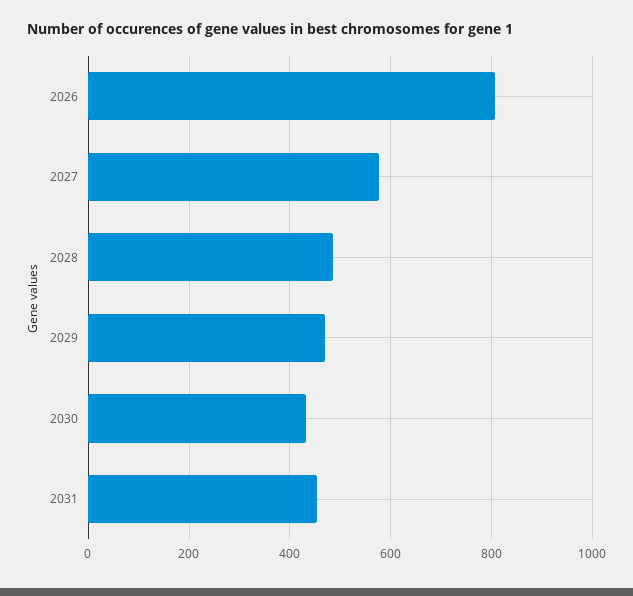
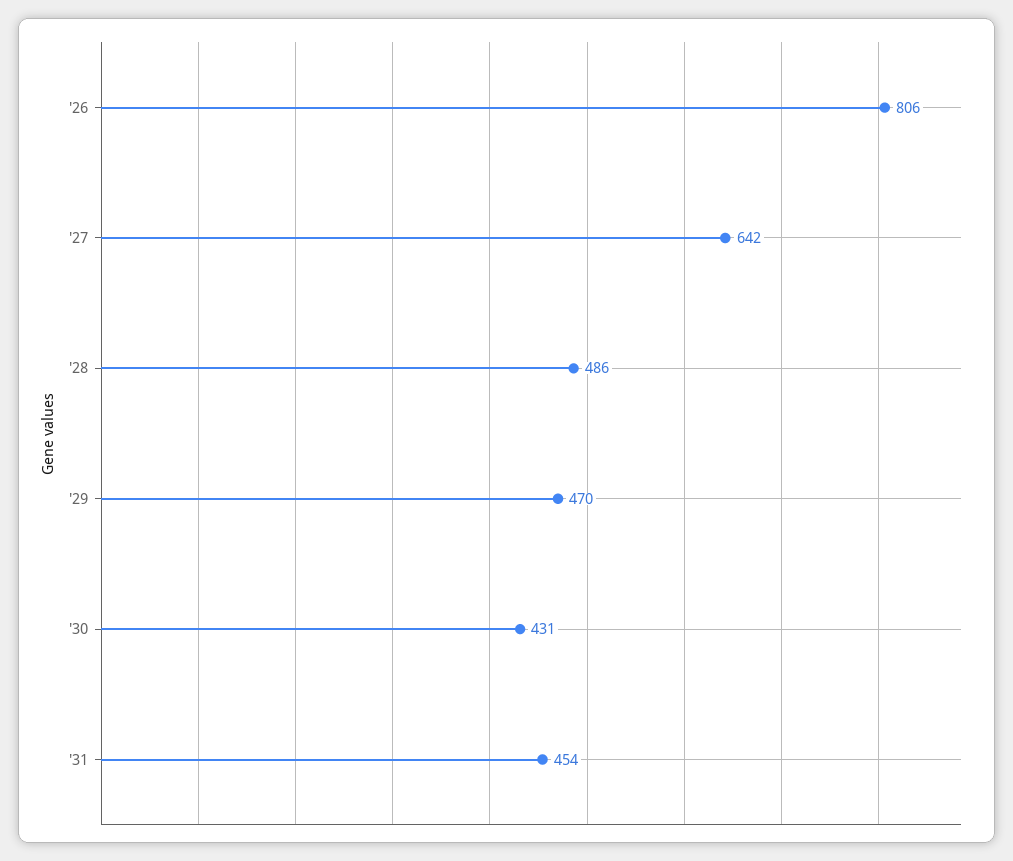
  {
    "2026": 806,
-   "2027": 580,
+   "2027": 642,
    "2028": 486,
    "2029": 470,
    "2030": 431,
    "2031": 454
  }

